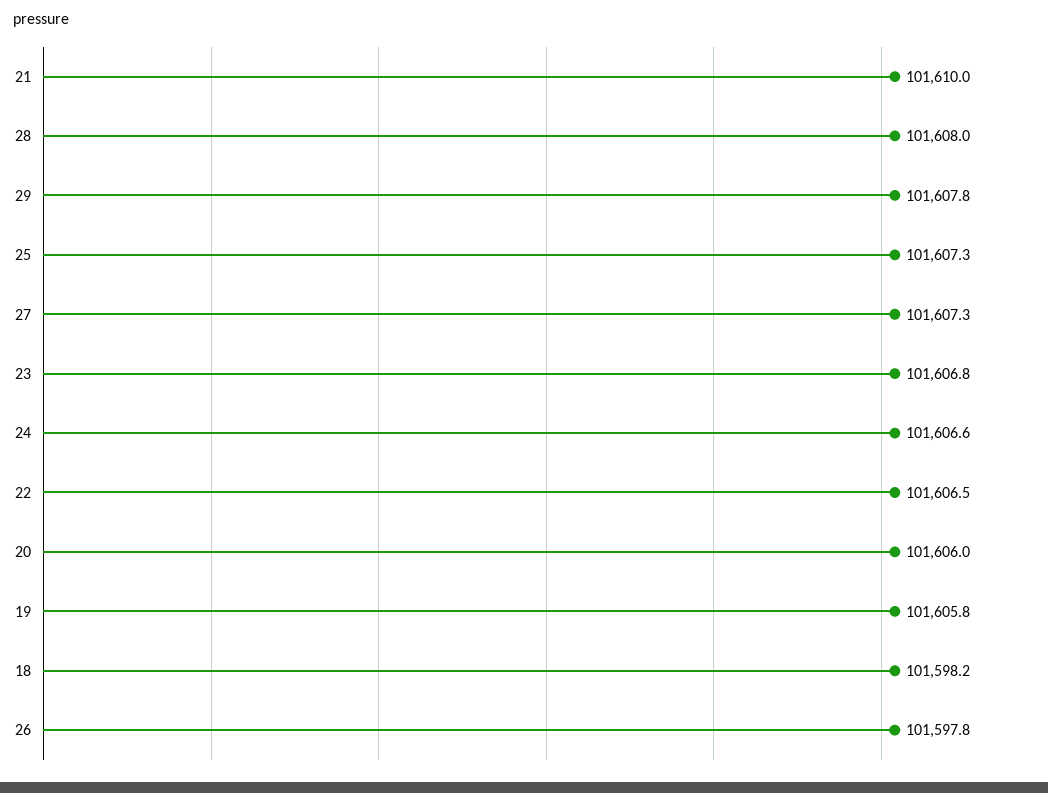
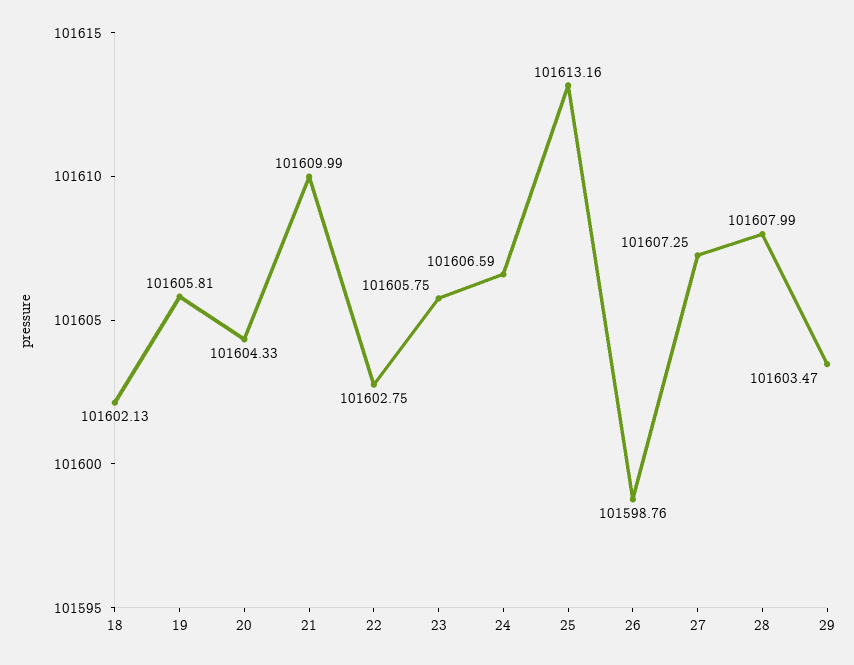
  {
    "21": 101609.99,
    "28": 101607.99,
-   "29": 101607.8,
+   "29": 101603.47,
-   "25": 101607.3,
+   "25": 101613.16,
    "27": 101607.25,
-   "23": 101606.8,
+   "23": 101605.75,
    "24": 101606.59,
-   "22": 101606.5,
+   "22": 101602.75,
-   "20": 101606,
+   "20": 101604.33,
    "19": 101605.81,
-   "18": 101598.2,
+   "18": 101602.13,
-   "26": 101597.8
+   "26": 101598.76
  }

